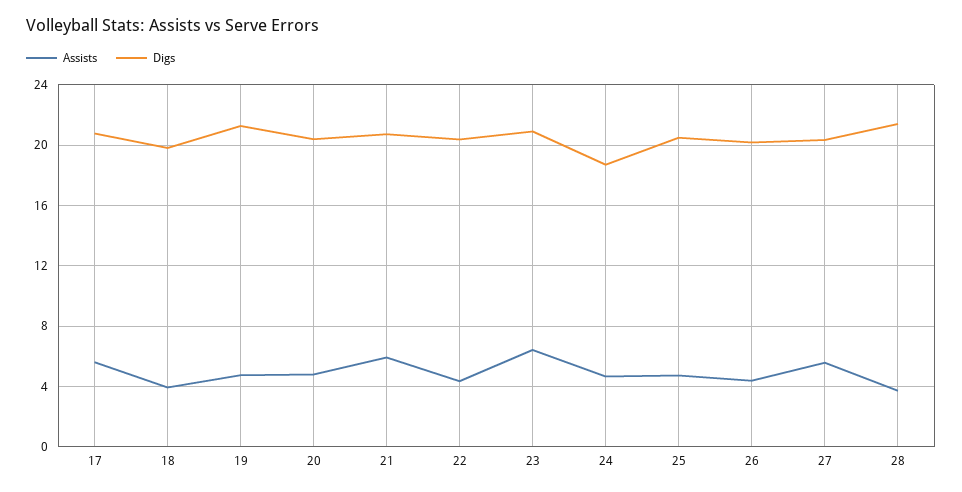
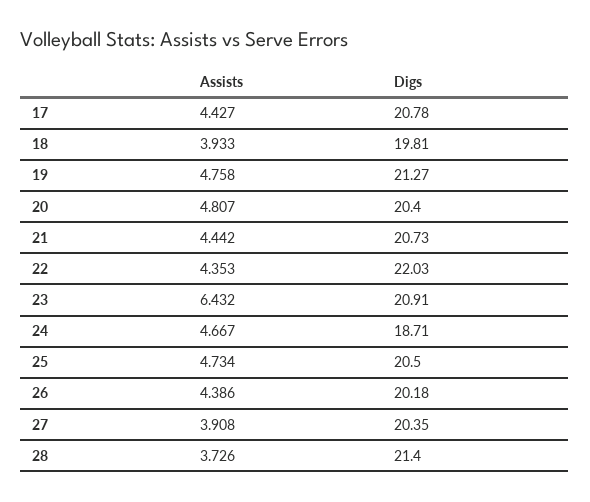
  {
    "Assists": {
-     "17": 5.5,
+     "17": 4.427,
      "18": 3.933,
      "19": 4.758,
      "20": 4.807,
-     "21": 6,
+     "21": 4.442,
      "22": 4.353,
      "23": 6.432,
      "24": 4.667,
      "25": 4.734,
      "26": 4.386,
-     "27": 5.5,
+     "27": 3.908,
      "28": 3.726
    },
    "Digs": {
      "17": 20.78,
      "18": 19.81,
      "19": 21.27,
      "20": 20.4,
      "21": 20.73,
-     "22": 20.5,
+     "22": 22.03,
      "23": 20.91,
      "24": 18.71,
      "25": 20.5,
      "26": 20.18,
      "27": 20.35,
      "28": 21.4
    }
  }

